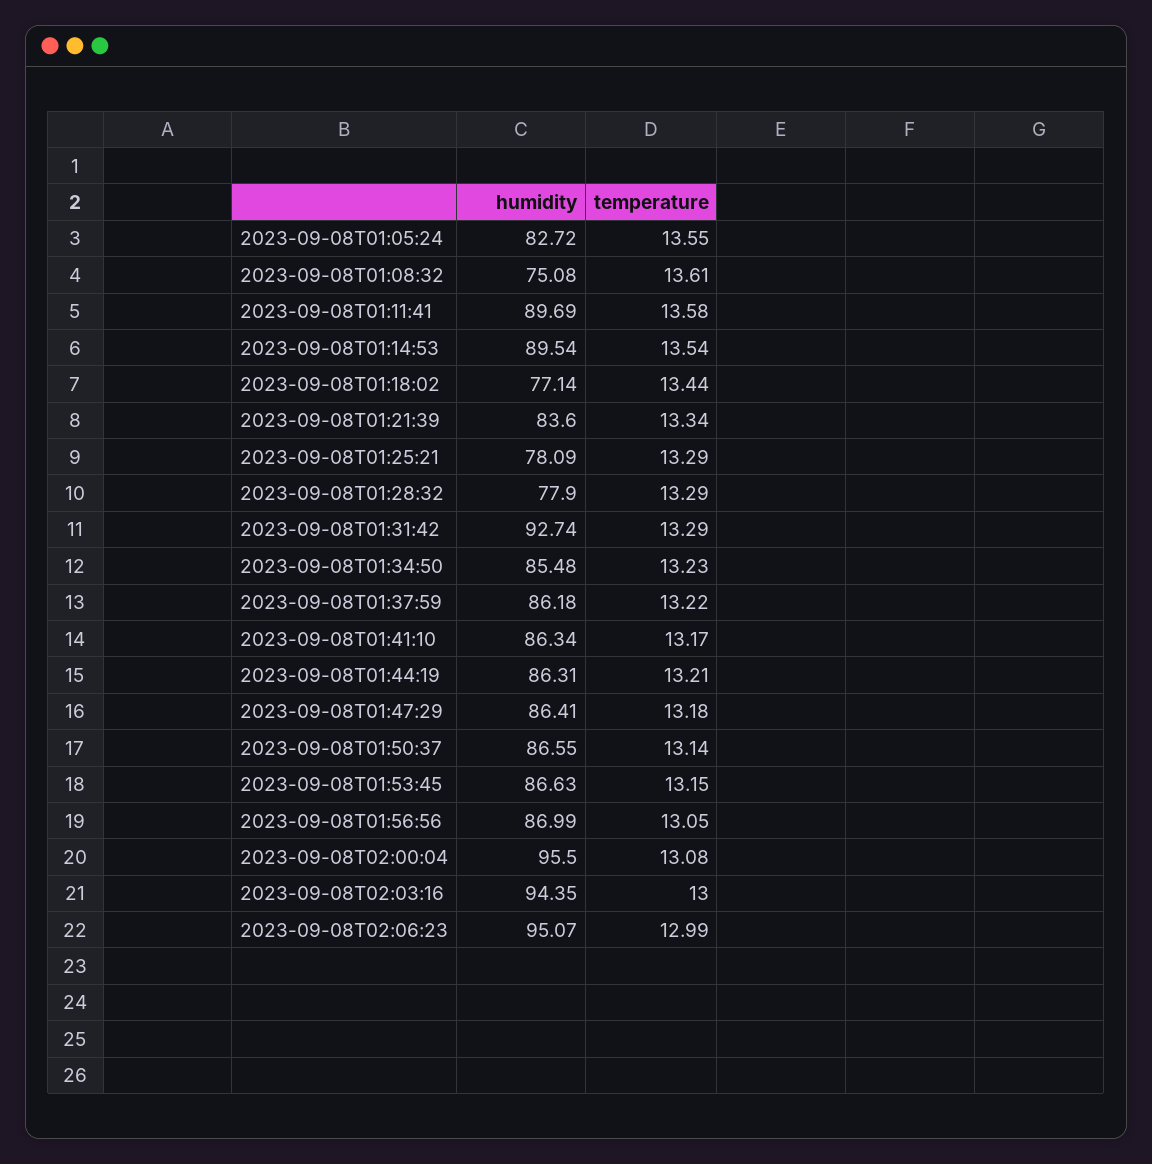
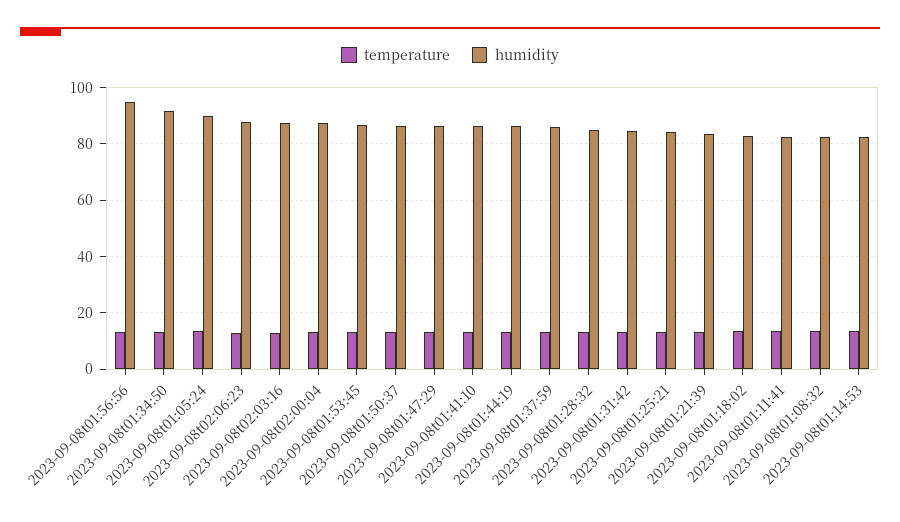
  {
    "humidity": {
-     "2023-09-08T01:05:24": 82.72,
+     "2023-09-08T01:05:24": 90,
-     "2023-09-08T01:08:32": 75.08,
+     "2023-09-08T01:08:32": 82.5,
-     "2023-09-08T01:11:41": 89.69,
+     "2023-09-08T01:11:41": 82.5,
-     "2023-09-08T01:14:53": 89.54,
+     "2023-09-08T01:14:53": 82.5,
-     "2023-09-08T01:18:02": 77.14,
+     "2023-09-08T01:18:02": 82.5,
      "2023-09-08T01:21:39": 83.6,
-     "2023-09-08T01:25:21": 78.09,
+     "2023-09-08T01:25:21": 85,
-     "2023-09-08T01:28:32": 77.9,
+     "2023-09-08T01:28:32": 85,
-     "2023-09-08T01:31:42": 92.74,
+     "2023-09-08T01:31:42": 85,
-     "2023-09-08T01:34:50": 85.48,
+     "2023-09-08T01:34:50": 92.5,
      "2023-09-08T01:37:59": 86.18,
      "2023-09-08T01:41:10": 86.34,
      "2023-09-08T01:44:19": 86.31,
      "2023-09-08T01:47:29": 86.41,
      "2023-09-08T01:50:37": 86.55,
      "2023-09-08T01:53:45": 86.63,
-     "2023-09-08T01:56:56": 86.99,
+     "2023-09-08T01:56:56": 95,
-     "2023-09-08T02:00:04": 95.5,
+     "2023-09-08T02:00:04": 87.5,
-     "2023-09-08T02:03:16": 94.35,
+     "2023-09-08T02:03:16": 87.5,
-     "2023-09-08T02:06:23": 95.07
+     "2023-09-08T02:06:23": 87.5
    },
    "temperature": {
      "2023-09-08T01:05:24": 13.55,
      "2023-09-08T01:08:32": 13.61,
      "2023-09-08T01:11:41": 13.58,
      "2023-09-08T01:14:53": 13.54,
      "2023-09-08T01:18:02": 13.44,
      "2023-09-08T01:21:39": 13.34,
      "2023-09-08T01:25:21": 13.29,
      "2023-09-08T01:28:32": 13.29,
      "2023-09-08T01:31:42": 13.29,
      "2023-09-08T01:34:50": 13.23,
      "2023-09-08T01:37:59": 13.22,
      "2023-09-08T01:41:10": 13.17,
      "2023-09-08T01:44:19": 13.21,
      "2023-09-08T01:47:29": 13.18,
      "2023-09-08T01:50:37": 13.14,
      "2023-09-08T01:53:45": 13.15,
      "2023-09-08T01:56:56": 13.05,
      "2023-09-08T02:00:04": 13.08,
      "2023-09-08T02:03:16": 13,
      "2023-09-08T02:06:23": 12.99
    }
  }

